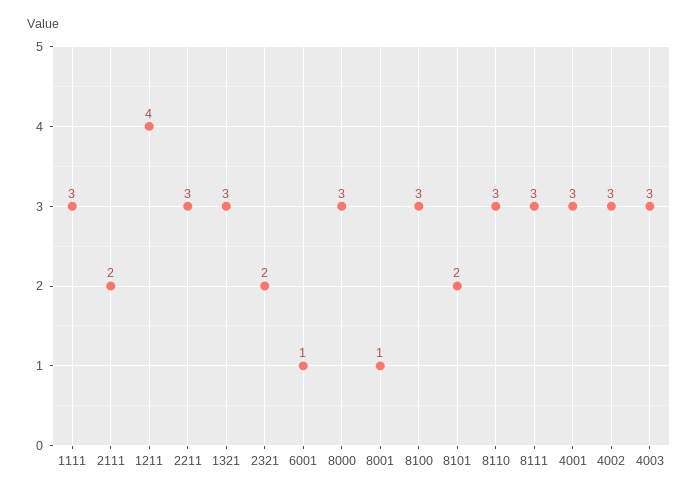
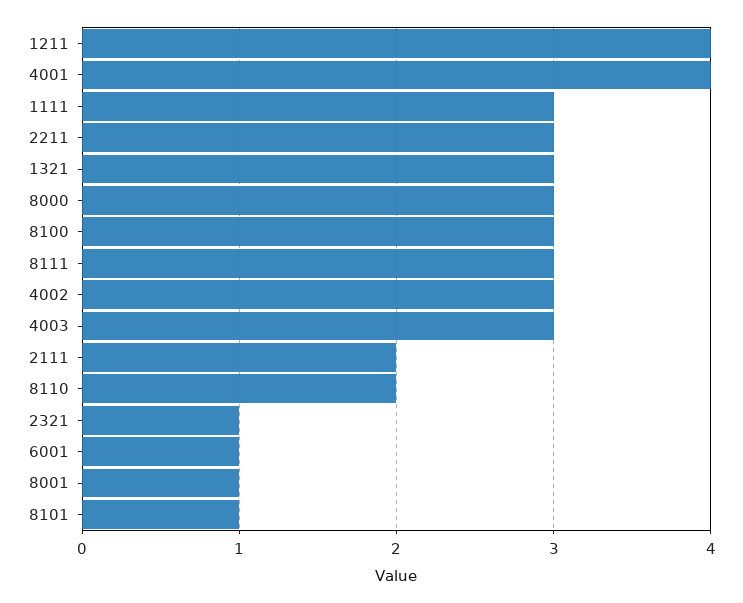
  {
    "1111": 3,
    "2111": 2,
    "1211": 4,
    "2211": 3,
    "1321": 3,
-   "2321": 2,
+   "2321": 1,
    "6001": 1,
    "8000": 3,
    "8001": 1,
    "8100": 3,
-   "8101": 2,
+   "8101": 1,
-   "8110": 3,
+   "8110": 2,
    "8111": 3,
-   "4001": 3,
+   "4001": 4,
    "4002": 3,
    "4003": 3
  }

